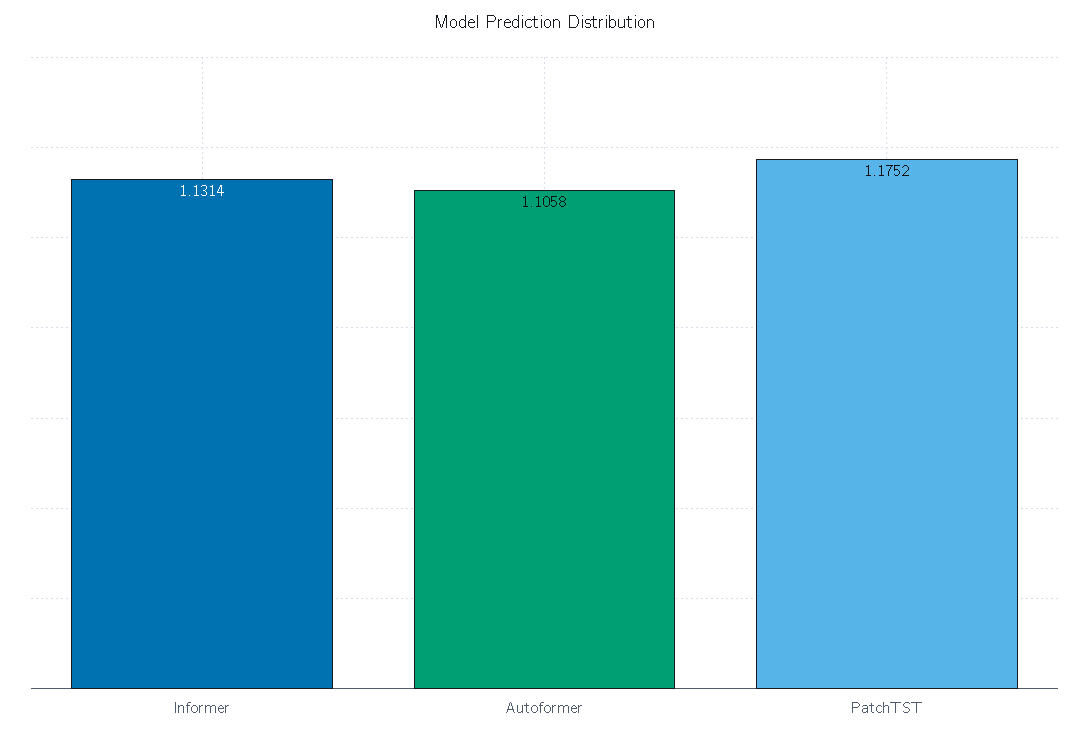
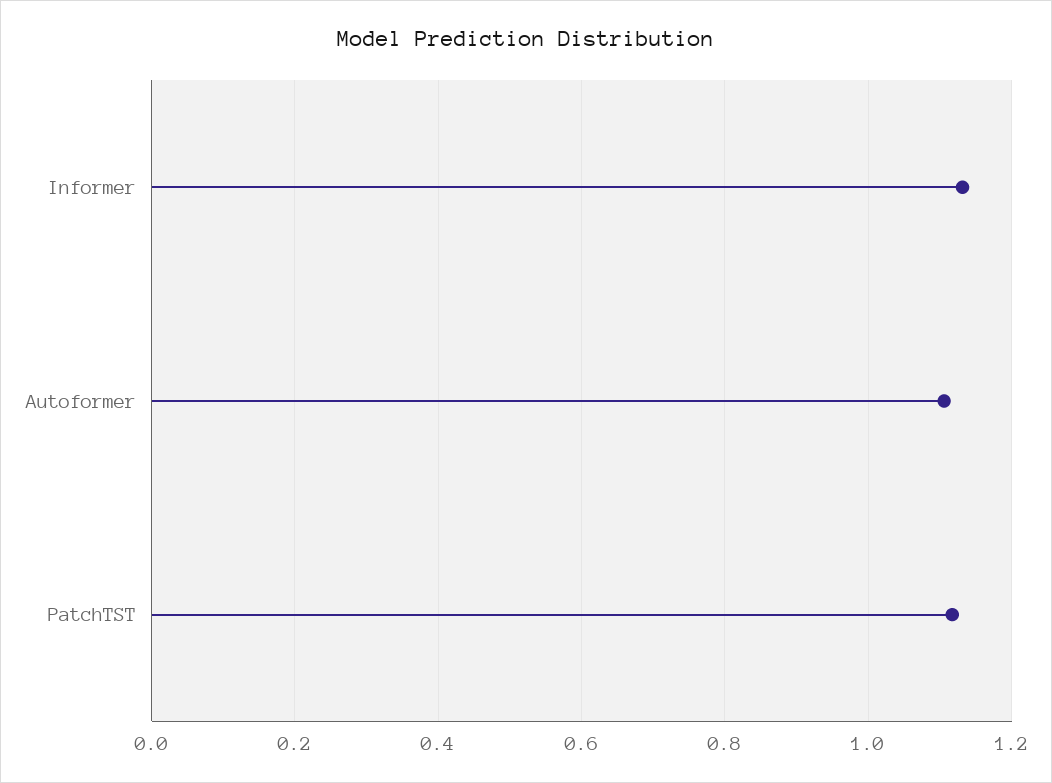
  {
    "Informer": 1.1314,
    "Autoformer": 1.1058,
-   "PatchTST": 1.1752
+   "PatchTST": 1.12
  }

